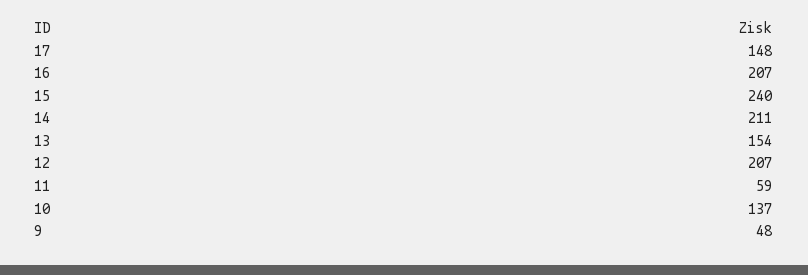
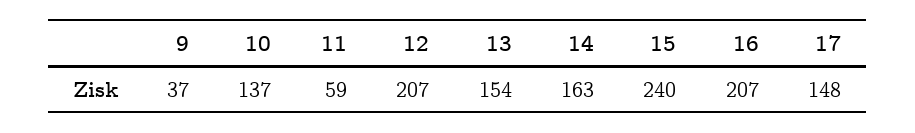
  {
    "17": 148,
    "16": 207,
    "15": 240,
-   "14": 211,
+   "14": 163,
    "13": 154,
    "12": 207,
    "11": 59,
    "10": 137,
-   "9": 48
+   "9": 37
  }

